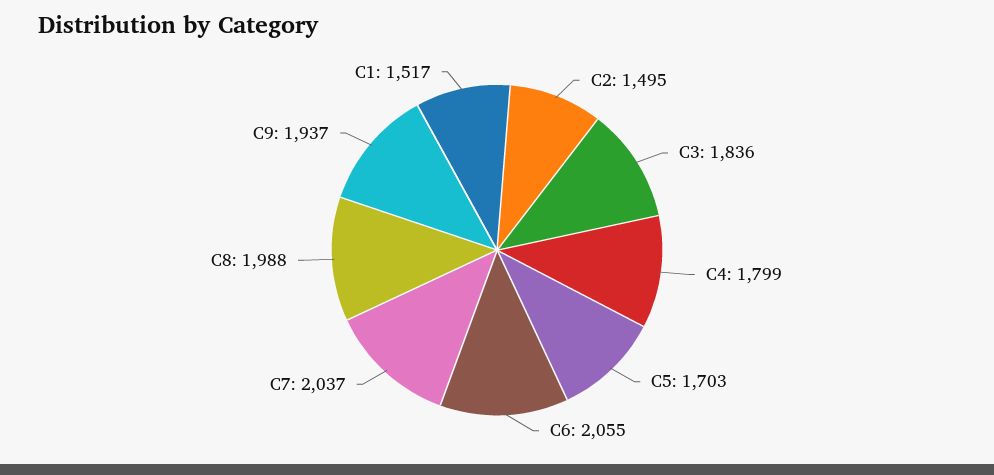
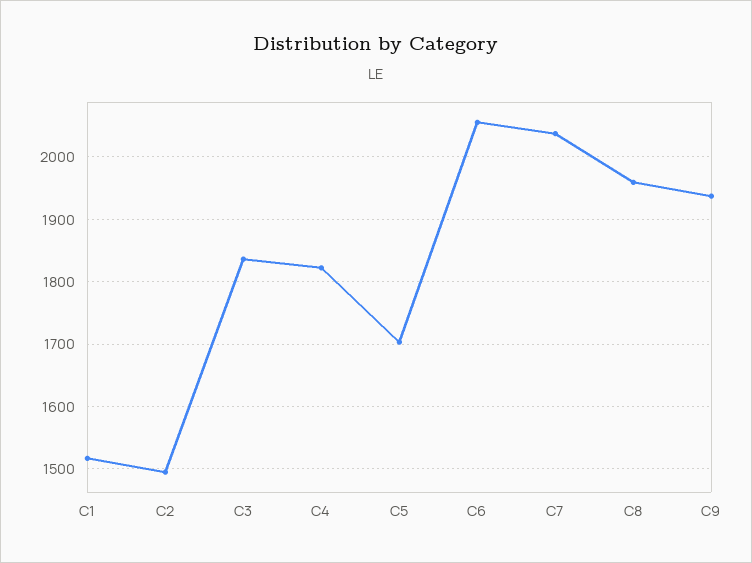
  {
    "C2": 1495,
    "C3": 1836,
-   "C4": 1799,
+   "C4": 1820,
    "C5": 1703,
    "C6": 2055,
    "C7": 2037,
-   "C8": 1988,
+   "C8": 1960,
    "C9": 1937,
    "C1": 1517
  }

